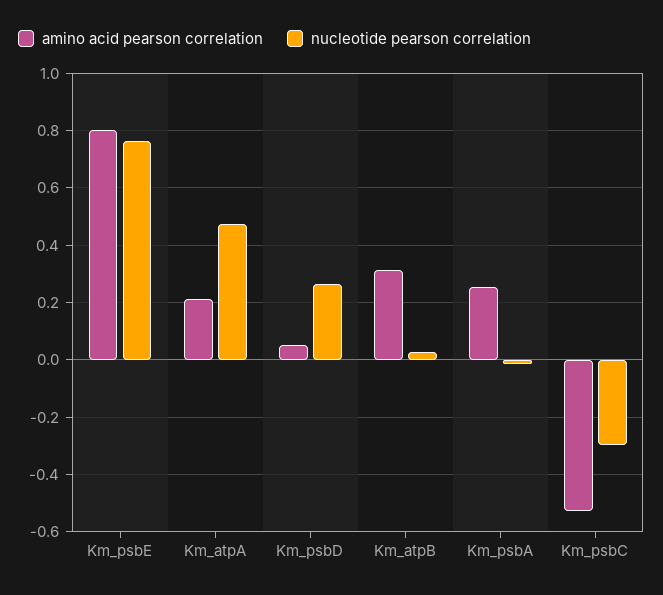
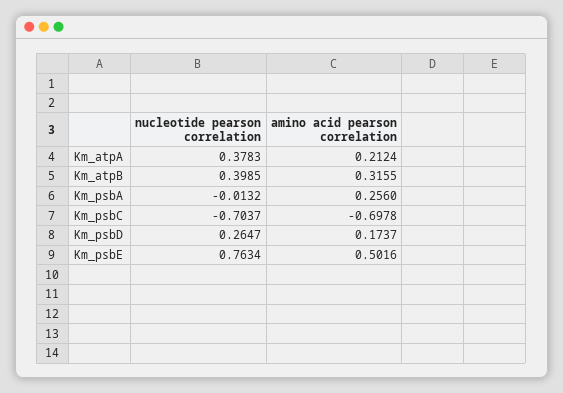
  {
    "amino acid pearson correlation": {
-     "Km_psbE": 0.8,
+     "Km_psbE": 0.5016,
      "Km_atpA": 0.2124,
-     "Km_psbD": 0.05,
+     "Km_psbD": 0.1737,
      "Km_atpB": 0.3155,
      "Km_psbA": 0.256,
-     "Km_psbC": -0.525
+     "Km_psbC": -0.6978
    },
    "nucleotide pearson correlation": {
      "Km_psbE": 0.7634,
-     "Km_atpA": 0.475,
+     "Km_atpA": 0.3783,
      "Km_psbD": 0.2647,
-     "Km_atpB": 0.025,
+     "Km_atpB": 0.3985,
      "Km_psbA": -0.0132,
-     "Km_psbC": -0.3
+     "Km_psbC": -0.7037
    }
  }

